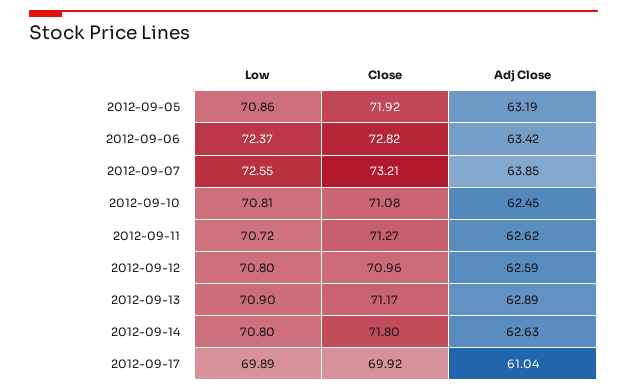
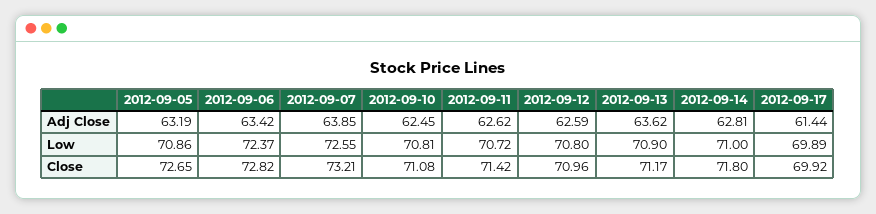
  {
    "Low": {
      "2012-09-05": 70.86,
      "2012-09-06": 72.37,
      "2012-09-07": 72.55,
      "2012-09-10": 70.81,
      "2012-09-11": 70.72,
      "2012-09-12": 70.8,
      "2012-09-13": 70.9,
-     "2012-09-14": 70.8,
+     "2012-09-14": 71,
      "2012-09-17": 69.89
    },
    "Close": {
-     "2012-09-05": 71.92,
+     "2012-09-05": 72.65,
      "2012-09-06": 72.82,
      "2012-09-07": 73.21,
      "2012-09-10": 71.08,
-     "2012-09-11": 71.27,
+     "2012-09-11": 71.42,
      "2012-09-12": 70.96,
      "2012-09-13": 71.17,
      "2012-09-14": 71.8,
      "2012-09-17": 69.92
    },
    "Adj Close": {
      "2012-09-05": 63.19,
      "2012-09-06": 63.42,
      "2012-09-07": 63.85,
      "2012-09-10": 62.45,
      "2012-09-11": 62.62,
      "2012-09-12": 62.59,
-     "2012-09-13": 62.89,
+     "2012-09-13": 63.62,
-     "2012-09-14": 62.63,
+     "2012-09-14": 62.81,
-     "2012-09-17": 61.04
+     "2012-09-17": 61.44
    }
  }

